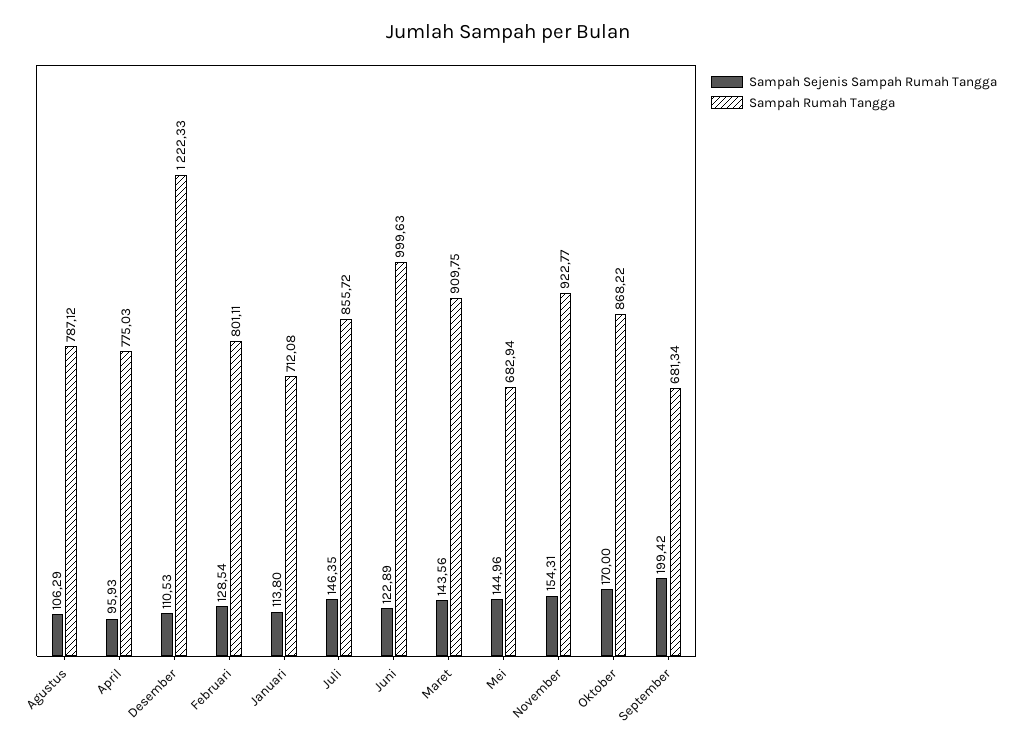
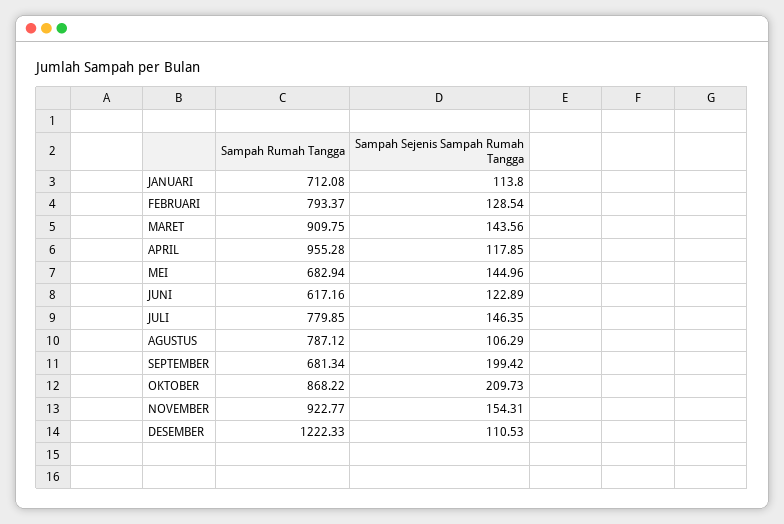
  {
    "Sampah Sejenis Sampah Rumah Tangga": {
      "Agustus": 106.29,
-     "April": 95.93,
+     "April": 117.85,
      "Desember": 110.53,
      "Februari": 128.54,
      "Januari": 113.8,
      "Juli": 146.35,
      "Juni": 122.89,
      "Maret": 143.56,
      "Mei": 144.96,
      "November": 154.31,
-     "Oktober": 170,
+     "Oktober": 209.73,
      "September": 199.42
    },
    "Sampah Rumah Tangga": {
      "Agustus": 787.12,
-     "April": 775.03,
+     "April": 955.28,
      "Desember": 1222.33,
-     "Februari": 801.11,
+     "Februari": 793.37,
      "Januari": 712.08,
-     "Juli": 855.72,
+     "Juli": 779.85,
-     "Juni": 999.63,
+     "Juni": 617.16,
      "Maret": 909.75,
      "Mei": 682.94,
      "November": 922.77,
      "Oktober": 868.22,
      "September": 681.34
    }
  }

